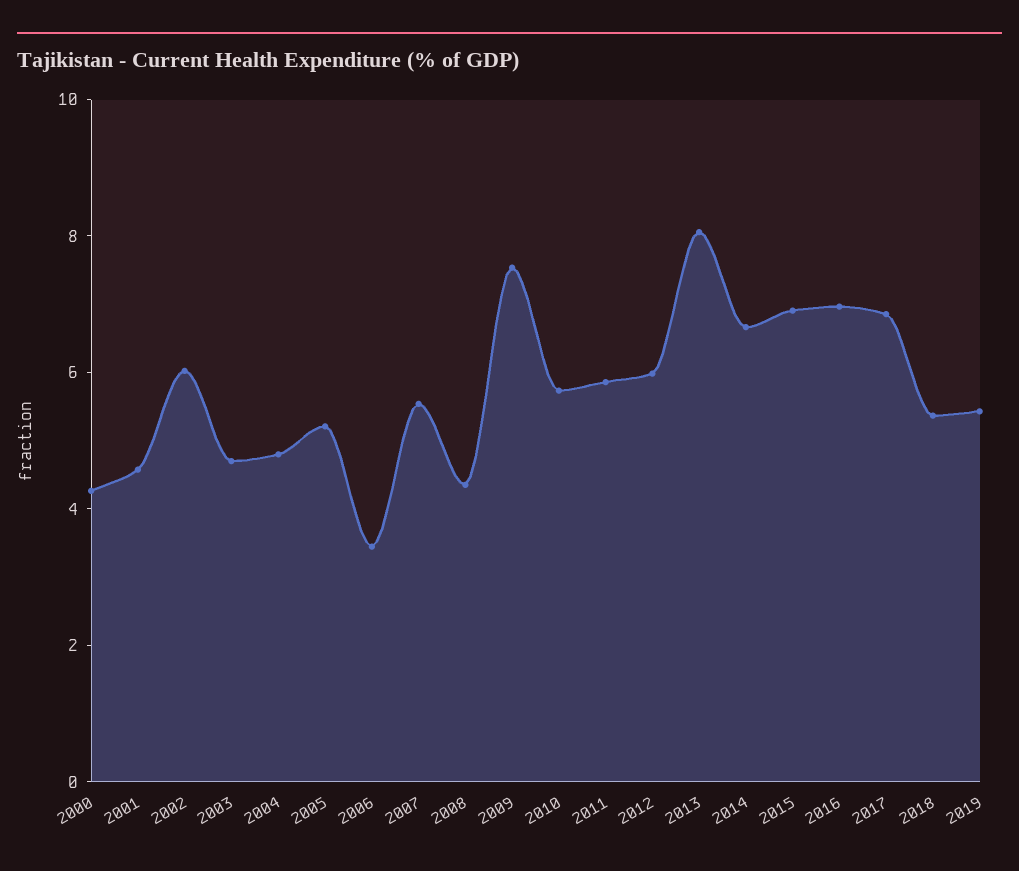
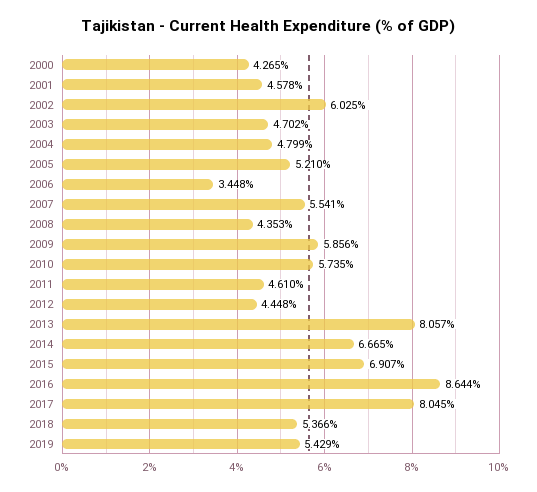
  {
    "2000": 4.265,
    "2001": 4.578,
    "2002": 6.025,
    "2003": 4.702,
    "2004": 4.799,
    "2005": 5.21,
    "2006": 3.448,
    "2007": 5.541,
    "2008": 4.353,
-   "2009": 7.5,
+   "2009": 5.856,
    "2010": 5.735,
-   "2011": 6,
+   "2011": 4.61,
-   "2012": 6,
+   "2012": 4.448,
    "2013": 8.057,
    "2014": 6.665,
    "2015": 6.907,
-   "2016": 7,
+   "2016": 8.644,
-   "2017": 7,
+   "2017": 8.045,
    "2018": 5.366,
    "2019": 5.429
  }

